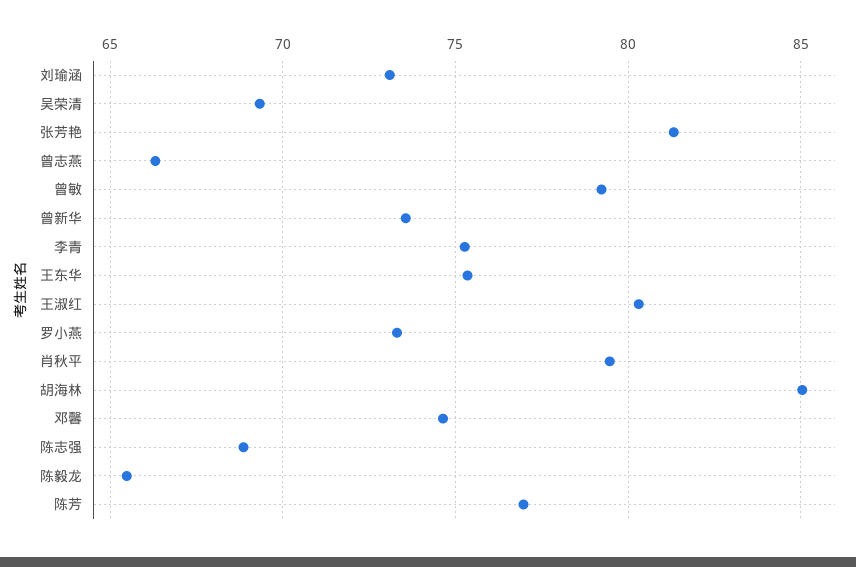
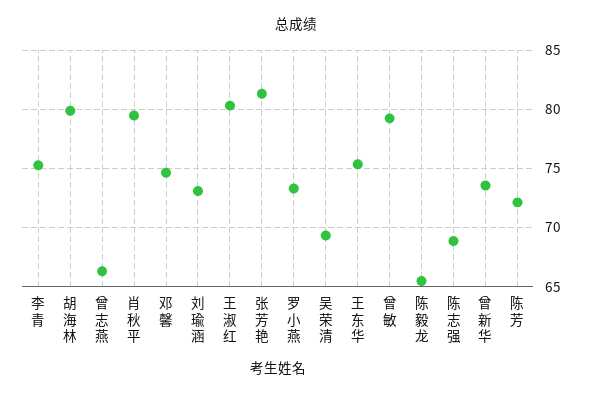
  {
    "刘瑜涵": 73,
    "吴荣清": 69.5,
    "张芳艳": 81.5,
    "曾志燕": 66.5,
    "曾敏": 79,
    "曾新华": 73.5,
    "李青": 75.5,
    "王东华": 75.5,
    "王淑红": 80.5,
    "罗小燕": 73.5,
    "肖秋平": 79.5,
-   "胡海林": 85,
+   "胡海林": 80,
    "邓馨": 74.5,
    "陈志强": 69,
    "陈毅龙": 65.5,
-   "陈芳": 77
+   "陈芳": 72
  }

